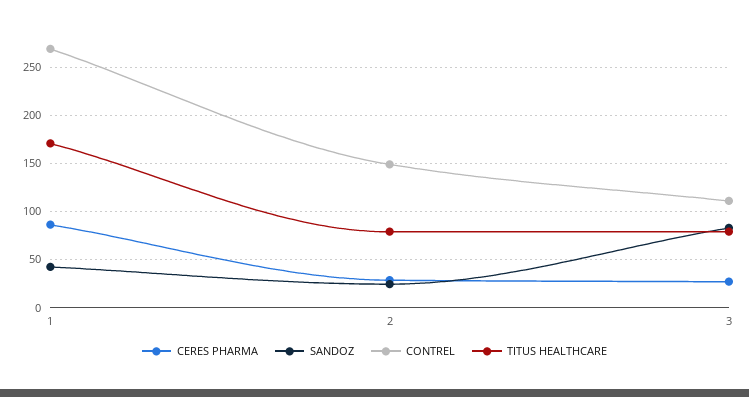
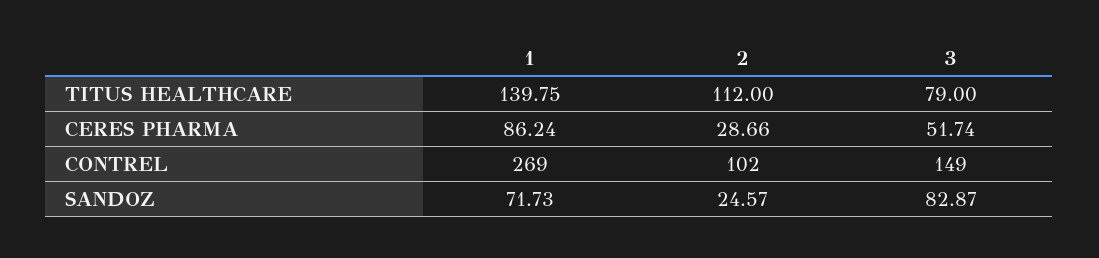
  {
    "CERES PHARMA": {
      "1": 86.24,
      "2": 28.66,
-     "3": 30
+     "3": 51.74
    },
    "SANDOZ": {
-     "1": 40,
+     "1": 71.73,
      "2": 24.57,
      "3": 82.87
    },
    "CONTREL": {
      "1": 269,
-     "2": 150,
+     "2": 102,
-     "3": 110
+     "3": 149
    },
    "TITUS HEALTHCARE": {
-     "1": 170,
+     "1": 139.75,
-     "2": 80,
+     "2": 112,
      "3": 79
    }
  }

